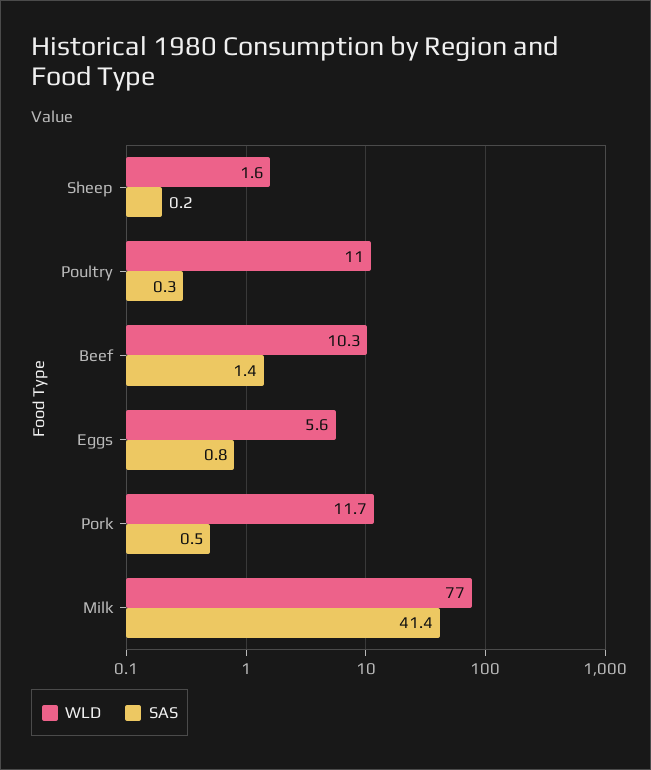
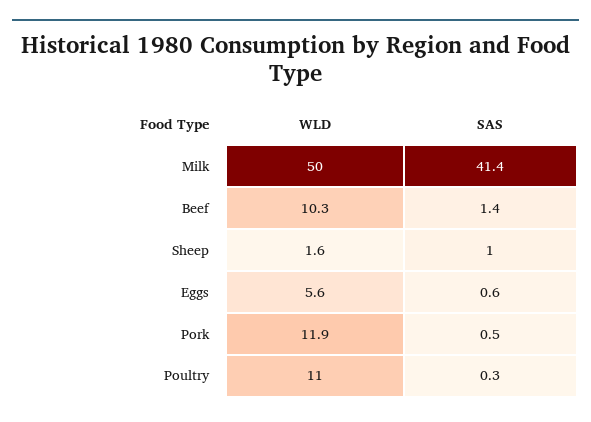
  {
    "WLD": {
      "Sheep": 1.6,
      "Poultry": 11,
      "Beef": 10.3,
      "Eggs": 5.6,
-     "Pork": 11.7,
+     "Pork": 11.9,
-     "Milk": 77
+     "Milk": 50
    },
    "SAS": {
-     "Sheep": 0.2,
+     "Sheep": 1,
      "Poultry": 0.3,
      "Beef": 1.4,
-     "Eggs": 0.8,
+     "Eggs": 0.6,
      "Pork": 0.5,
      "Milk": 41.4
    }
  }

